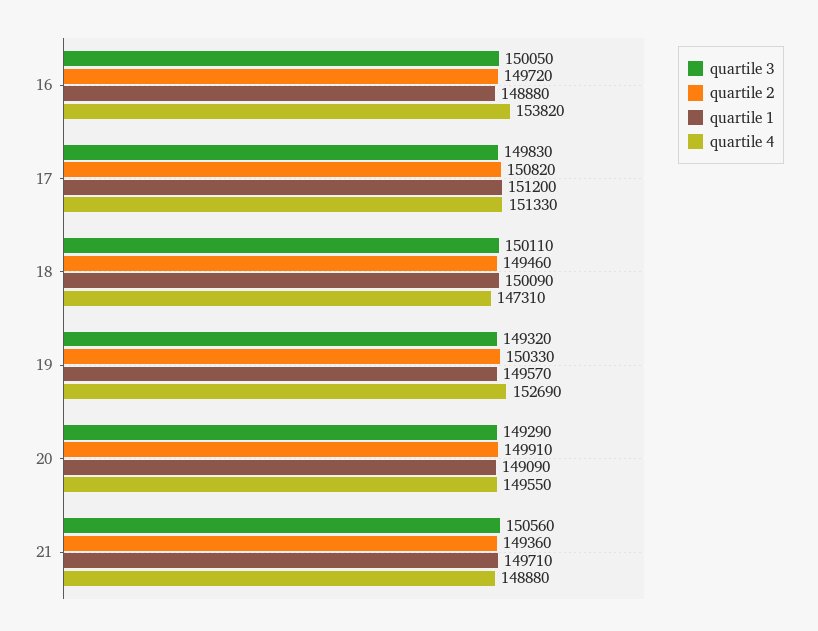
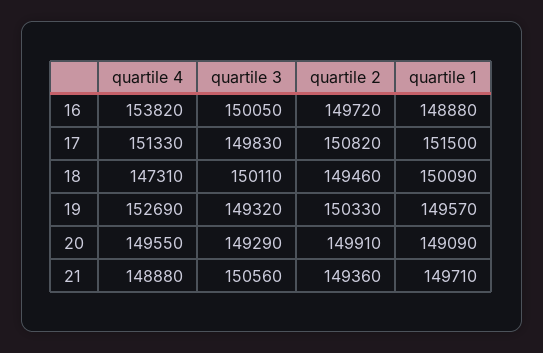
  {
    "quartile 3": {
      "16": 150050,
      "17": 149830,
      "18": 150110,
      "19": 149320,
      "20": 149290,
      "21": 150560
    },
    "quartile 2": {
      "16": 149720,
      "17": 150820,
      "18": 149460,
      "19": 150330,
      "20": 149910,
      "21": 149360
    },
    "quartile 1": {
      "16": 148880,
-     "17": 151200,
+     "17": 151500,
      "18": 150090,
      "19": 149570,
      "20": 149090,
      "21": 149710
    },
    "quartile 4": {
      "16": 153820,
      "17": 151330,
      "18": 147310,
      "19": 152690,
      "20": 149550,
      "21": 148880
    }
  }

